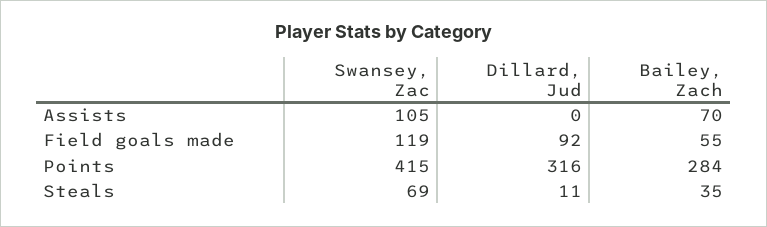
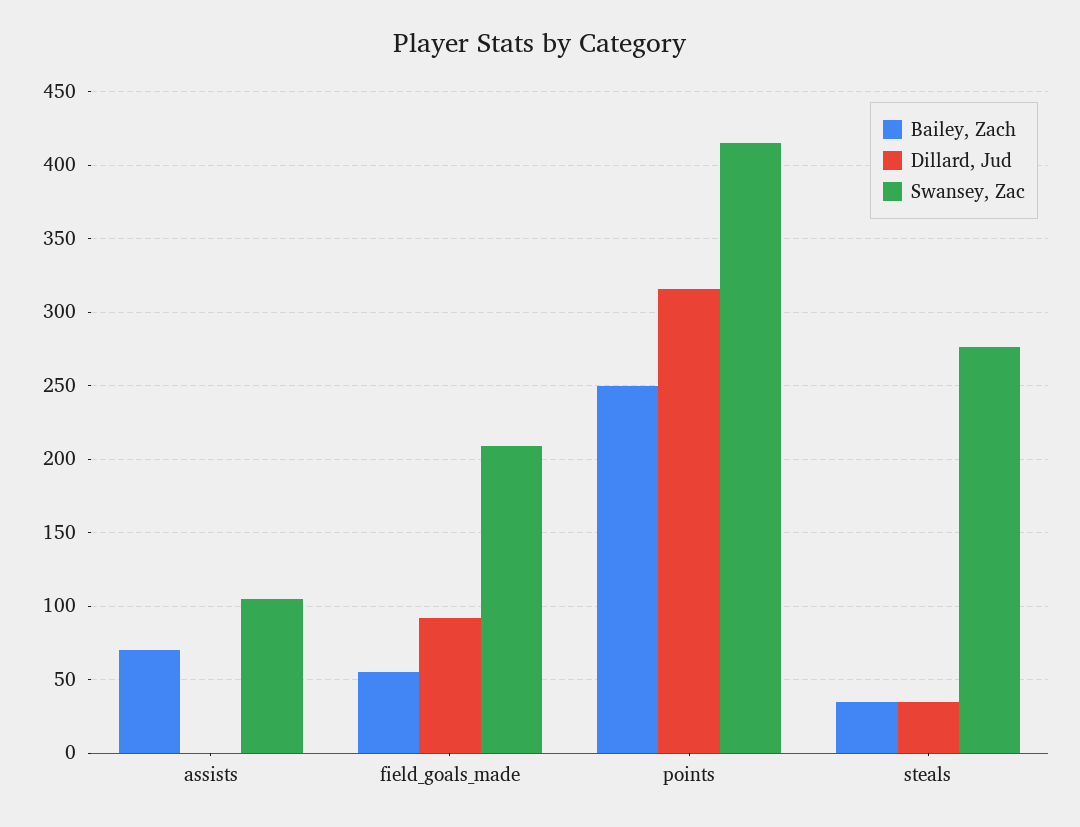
  {
    "Swansey, Zac": {
      "Assists": 105,
-     "Field goals made": 119,
+     "Field goals made": 210,
      "Points": 415,
-     "Steals": 69
+     "Steals": 275
    },
    "Dillard, Jud": {
      "Assists": 0,
      "Field goals made": 92,
      "Points": 316,
-     "Steals": 11
+     "Steals": 35
    },
    "Bailey, Zach": {
      "Assists": 70,
      "Field goals made": 55,
-     "Points": 284,
+     "Points": 250,
      "Steals": 35
    }
  }

